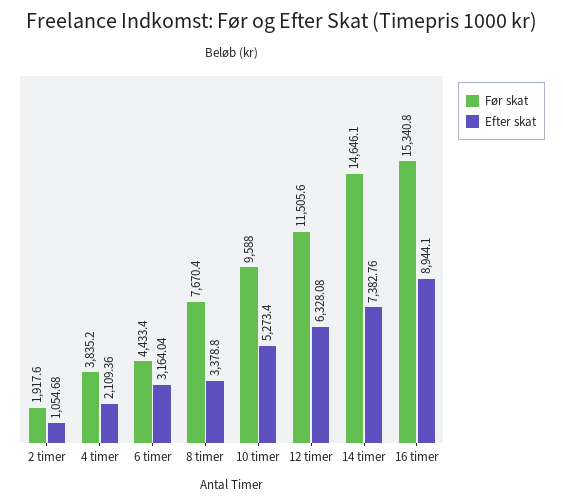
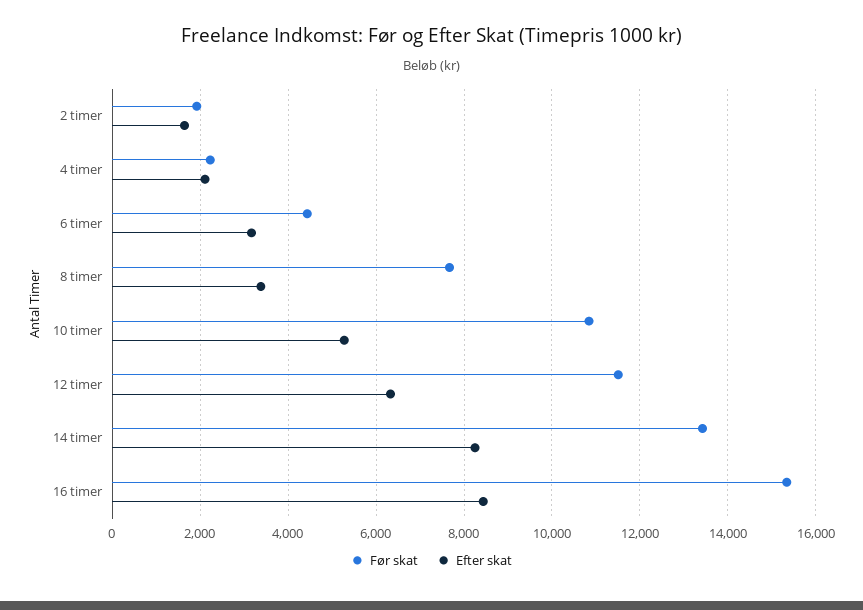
  {
    "Før skat": {
      "2 timer": 1917.6,
-     "4 timer": 3835.2,
+     "4 timer": 2200,
      "6 timer": 4433.4,
      "8 timer": 7670.4,
-     "10 timer": 9588,
+     "10 timer": 10800,
      "12 timer": 11505.6,
-     "14 timer": 14646.1,
+     "14 timer": 13400,
      "16 timer": 15340.8
    },
    "Efter skat": {
-     "2 timer": 1054.68,
+     "2 timer": 1600,
      "4 timer": 2109.36,
      "6 timer": 3164.04,
      "8 timer": 3378.8,
      "10 timer": 5273.4,
      "12 timer": 6328.08,
-     "14 timer": 7382.76,
+     "14 timer": 8200,
-     "16 timer": 8944.1
+     "16 timer": 8400
    }
  }

